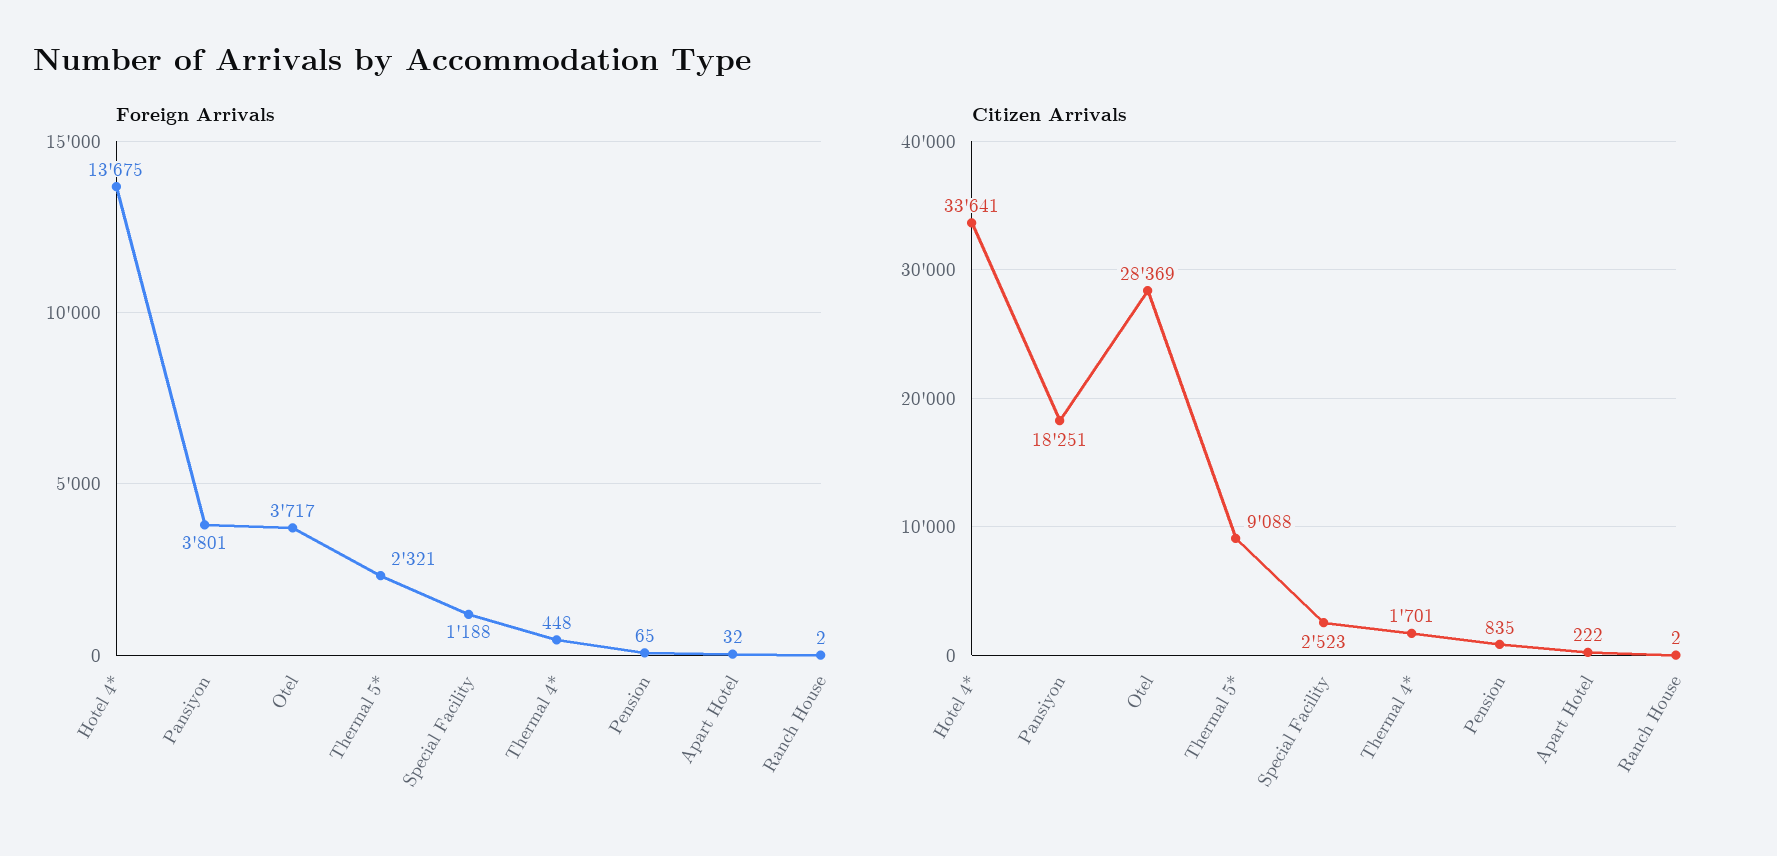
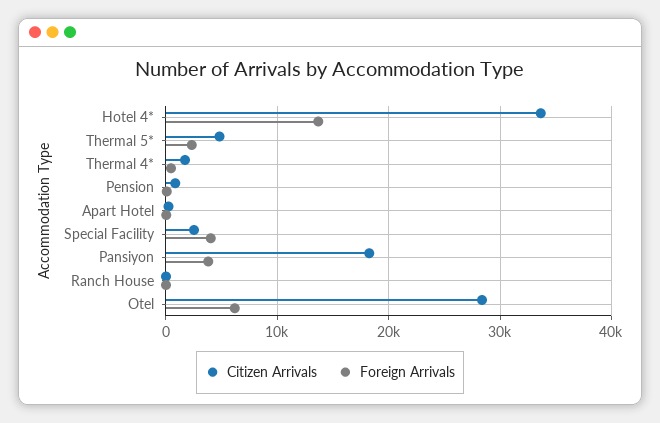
  {
    "Foreign Arrivals": {
      "Hotel 4*": 13675,
      "Pansiyon": 3801,
-     "Otel": 3717,
+     "Otel": 6000,
      "Thermal 5*": 2321,
-     "Special Facility": 1188,
+     "Special Facility": 4000,
      "Thermal 4*": 448,
      "Pension": 65,
      "Apart Hotel": 32,
      "Ranch House": 2
    },
    "Citizen Arrivals": {
      "Hotel 4*": 33641,
      "Pansiyon": 18251,
      "Otel": 28369,
-     "Thermal 5*": 9088,
+     "Thermal 5*": 5000,
      "Special Facility": 2523,
      "Thermal 4*": 1701,
      "Pension": 835,
      "Apart Hotel": 222,
      "Ranch House": 2
    }
  }

